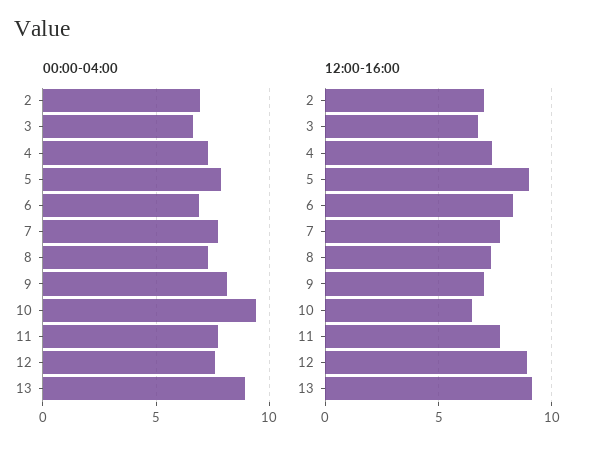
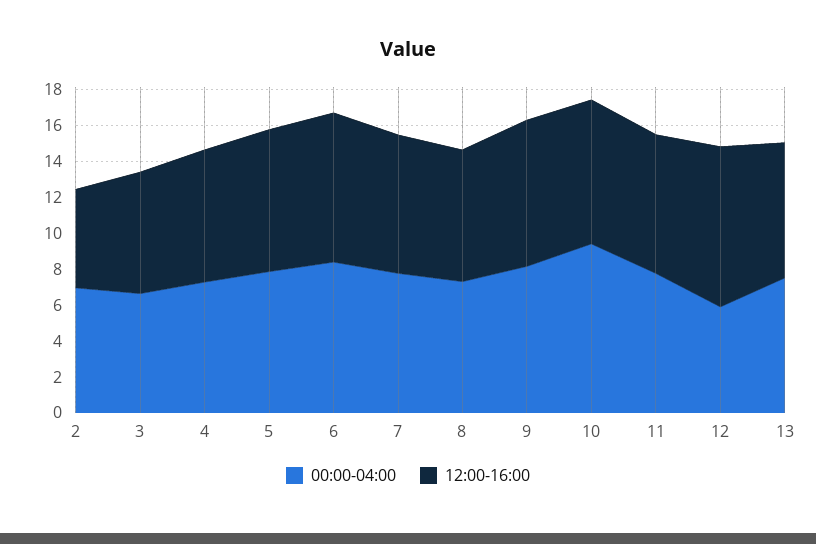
  {
    "00:00-04:00": {
      "2": 7,
      "3": 6.5,
      "4": 7.5,
      "5": 8,
-     "6": 7,
+     "6": 8.5,
      "7": 8,
      "8": 7.5,
      "9": 8,
      "10": 9.5,
      "11": 8,
-     "12": 7.5,
+     "12": 6,
-     "13": 9
+     "13": 7.5
    },
    "12:00-16:00": {
-     "2": 7,
+     "2": 5.5,
      "3": 7,
      "4": 7.5,
-     "5": 9,
+     "5": 8,
      "6": 8.5,
      "7": 7.5,
      "8": 7.5,
-     "9": 7,
+     "9": 8,
-     "10": 6.5,
+     "10": 8,
      "11": 7.5,
      "12": 9,
-     "13": 9
+     "13": 7.5
    }
  }

